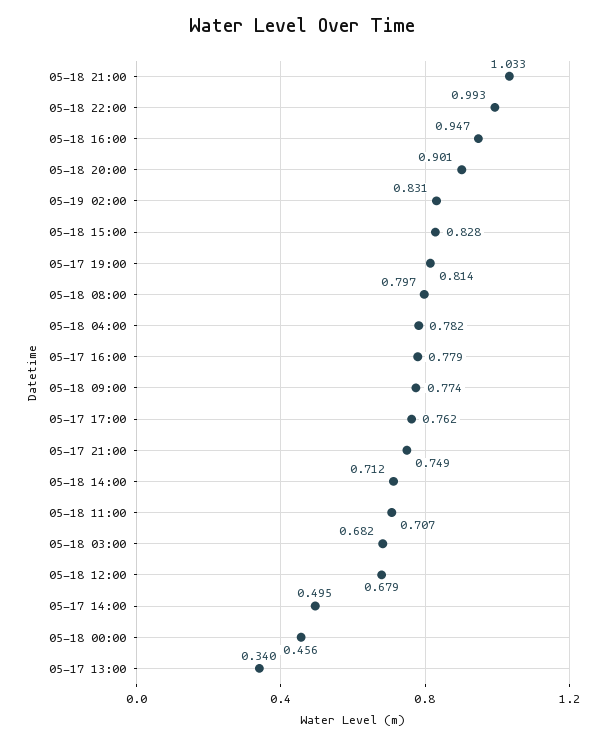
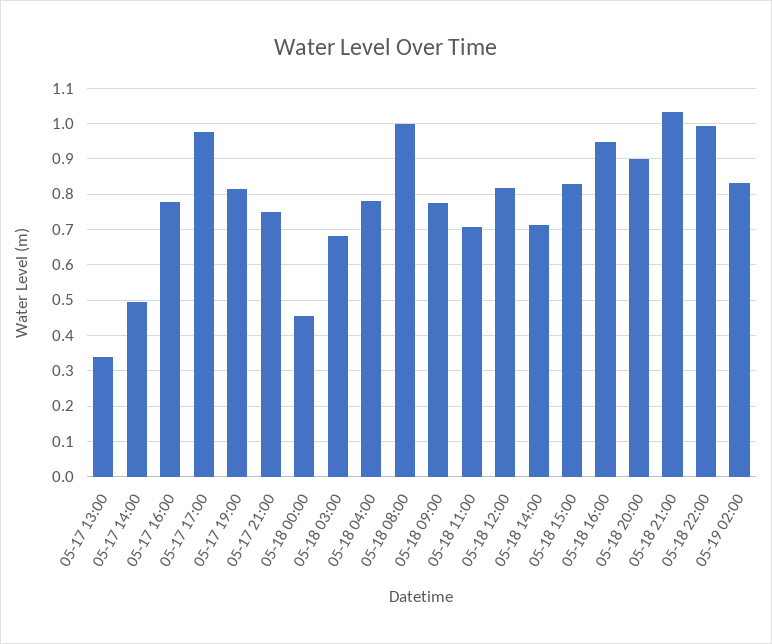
  {
    "05-18 21:00": 1.033,
    "05-18 22:00": 0.993,
    "05-18 16:00": 0.947,
    "05-18 20:00": 0.901,
    "05-19 02:00": 0.831,
    "05-18 15:00": 0.828,
    "05-17 19:00": 0.814,
-   "05-18 08:00": 0.797,
+   "05-18 08:00": 1,
    "05-18 04:00": 0.782,
    "05-17 16:00": 0.779,
    "05-18 09:00": 0.774,
-   "05-17 17:00": 0.762,
+   "05-17 17:00": 0.98,
    "05-17 21:00": 0.749,
    "05-18 14:00": 0.712,
    "05-18 11:00": 0.707,
    "05-18 03:00": 0.682,
-   "05-18 12:00": 0.679,
+   "05-18 12:00": 0.82,
    "05-17 14:00": 0.495,
    "05-18 00:00": 0.456,
    "05-17 13:00": 0.34
  }

